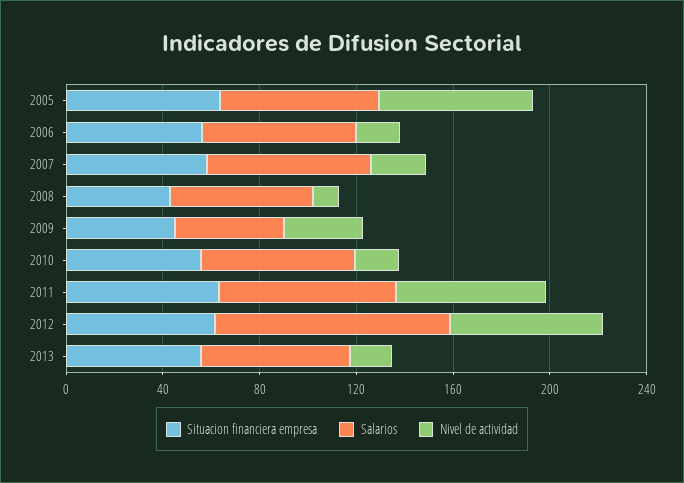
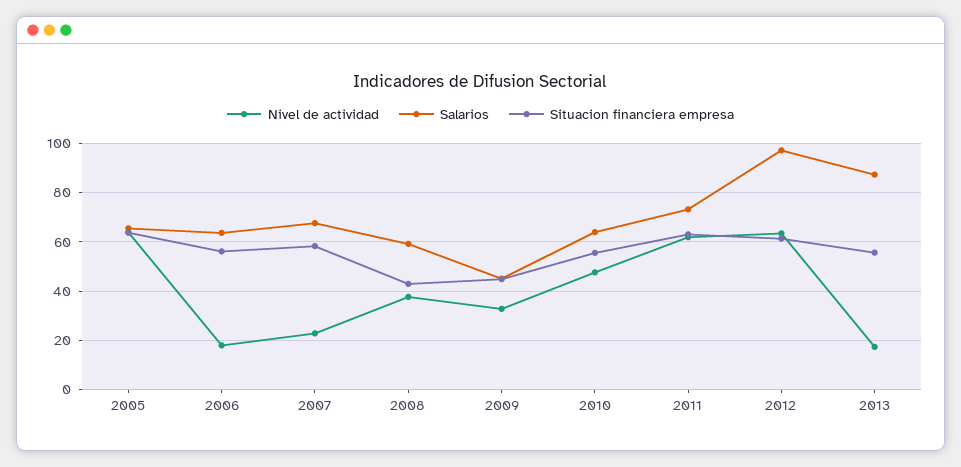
  {
    "Situacion financiera empresa": {
      "2005": 65,
      "2006": 55,
      "2007": 57.5,
      "2008": 42.5,
      "2009": 45,
      "2010": 55,
      "2011": 62.5,
      "2012": 62.5,
      "2013": 55
    },
    "Salarios": {
      "2005": 65,
      "2006": 62.5,
      "2007": 67.5,
      "2008": 60,
      "2009": 45,
      "2010": 65,
      "2011": 72.5,
      "2012": 97.5,
-     "2013": 60
+     "2013": 87.5
    },
    "Nivel de actividad": {
      "2005": 65,
      "2006": 17.5,
      "2007": 22.5,
-     "2008": 10,
+     "2008": 37.5,
      "2009": 32.5,
-     "2010": 20,
+     "2010": 47.5,
      "2011": 62.5,
      "2012": 62.5,
      "2013": 17.5
    }
  }

